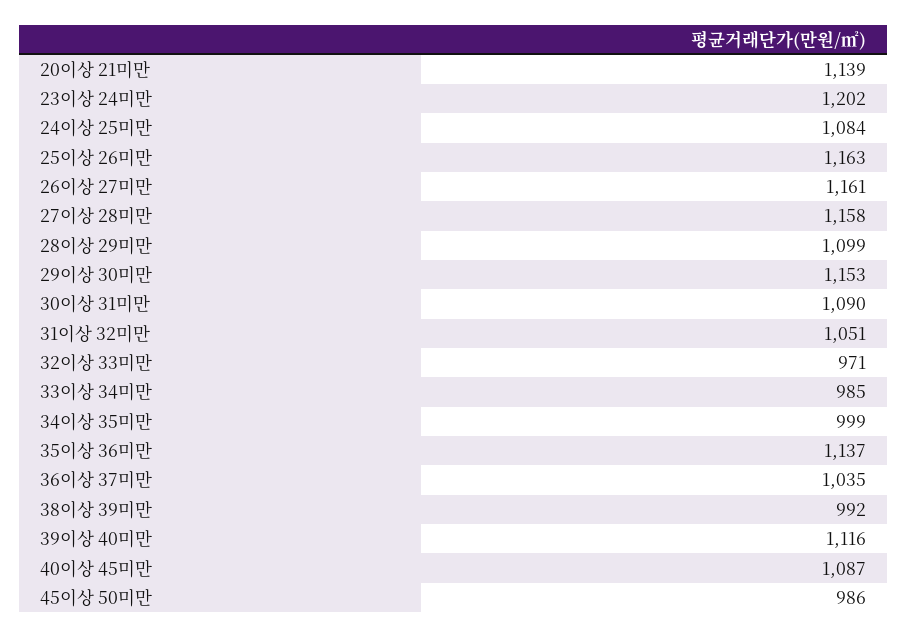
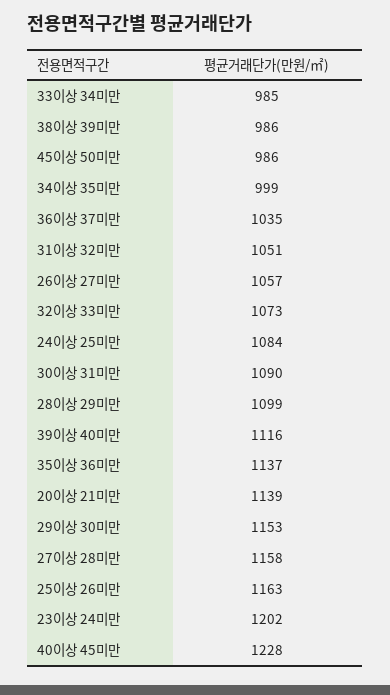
  {
    "20이상 21미만": 1139,
    "23이상 24미만": 1202,
    "24이상 25미만": 1084,
    "25이상 26미만": 1163,
-   "26이상 27미만": 1161,
+   "26이상 27미만": 1057,
    "27이상 28미만": 1158,
    "28이상 29미만": 1099,
    "29이상 30미만": 1153,
    "30이상 31미만": 1090,
    "31이상 32미만": 1051,
-   "32이상 33미만": 971,
+   "32이상 33미만": 1073,
    "33이상 34미만": 985,
    "34이상 35미만": 999,
    "35이상 36미만": 1137,
    "36이상 37미만": 1035,
-   "38이상 39미만": 992,
+   "38이상 39미만": 986,
    "39이상 40미만": 1116,
-   "40이상 45미만": 1087,
+   "40이상 45미만": 1228,
    "45이상 50미만": 986
  }

